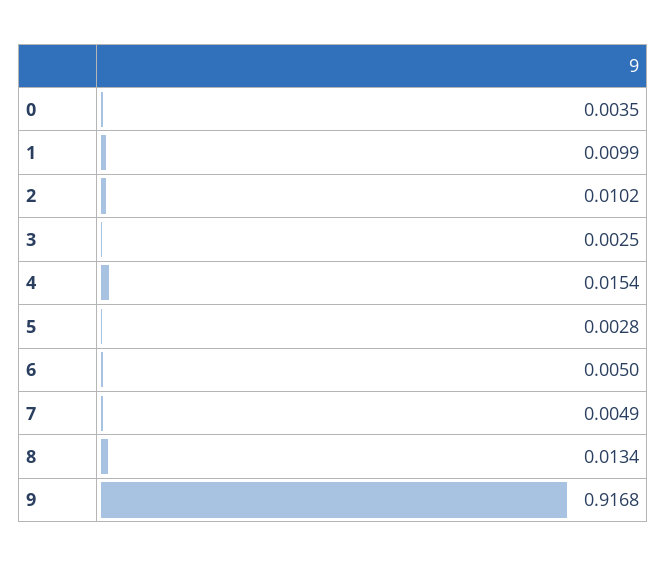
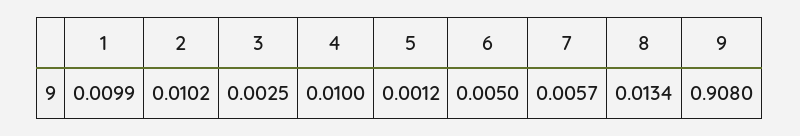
  {
-   "0": 0.0035,
    "1": 0.0099,
    "2": 0.0102,
    "3": 0.0025,
-   "4": 0.0154,
+   "4": 0.01,
-   "5": 0.0028,
+   "5": 0.0012,
    "6": 0.005,
-   "7": 0.0049,
+   "7": 0.0057,
    "8": 0.0134,
-   "9": 0.9168
+   "9": 0.908
  }

